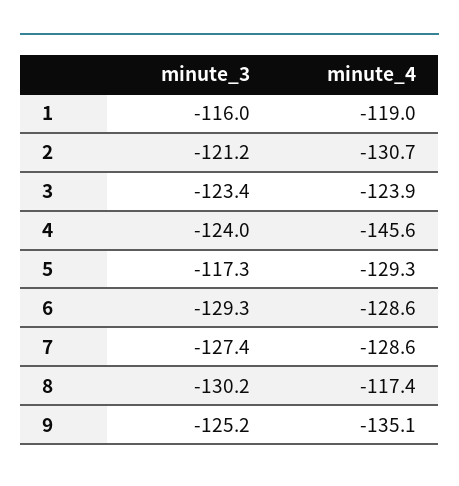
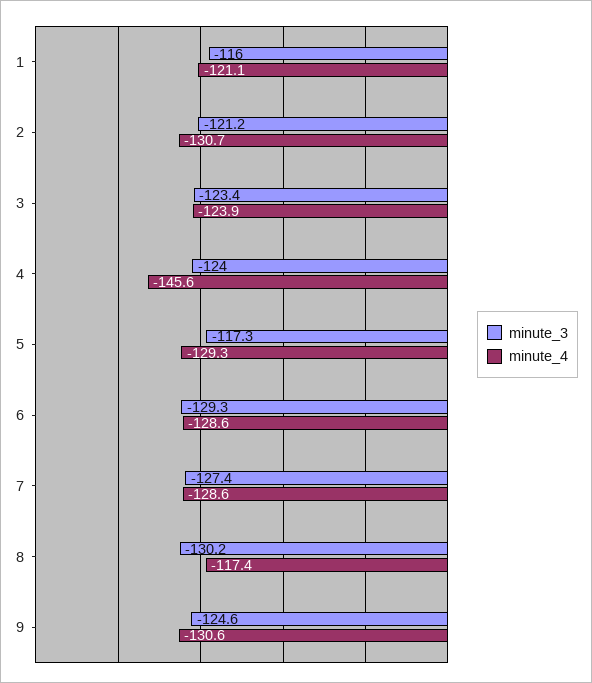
  {
    "minute_3": {
      "1": -116,
      "2": -121.2,
      "3": -123.4,
      "4": -124,
      "5": -117.3,
      "6": -129.3,
      "7": -127.4,
      "8": -130.2,
-     "9": -125.2
+     "9": -124.6
    },
    "minute_4": {
-     "1": -119,
+     "1": -121.1,
      "2": -130.7,
      "3": -123.9,
      "4": -145.6,
      "5": -129.3,
      "6": -128.6,
      "7": -128.6,
      "8": -117.4,
-     "9": -135.1
+     "9": -130.6
    }
  }

